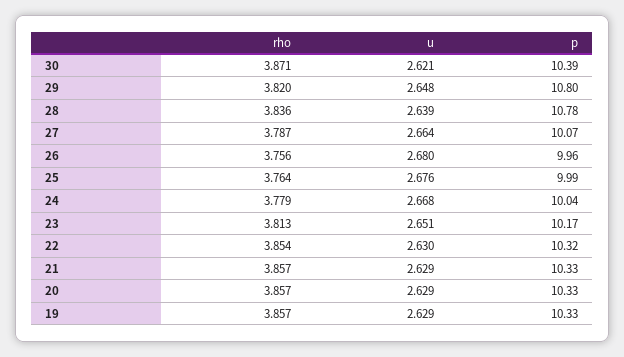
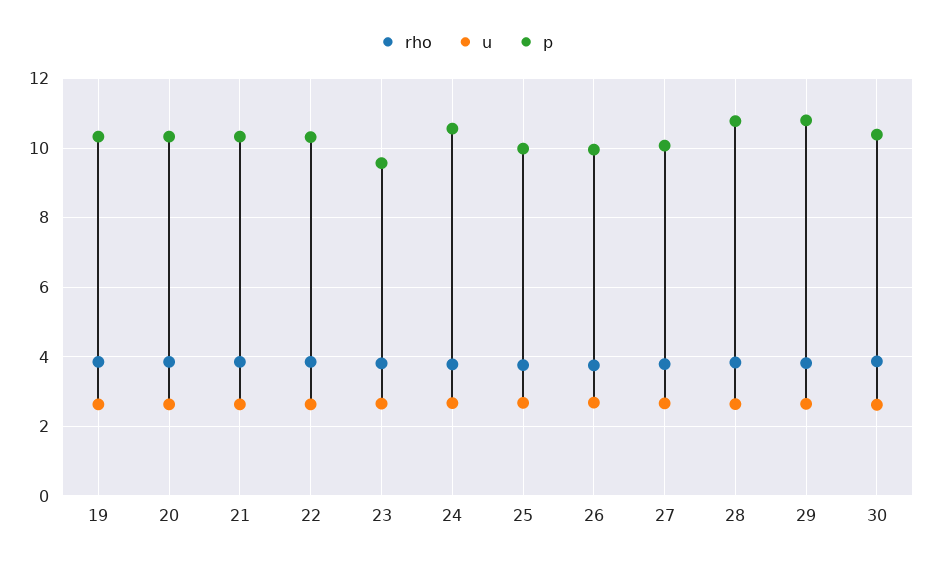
  {
    "rho": {
      "30": 3.871,
      "29": 3.82,
      "28": 3.836,
      "27": 3.787,
      "26": 3.756,
      "25": 3.764,
      "24": 3.779,
      "23": 3.813,
      "22": 3.854,
      "21": 3.857,
      "20": 3.857,
      "19": 3.857
    },
    "u": {
      "30": 2.621,
      "29": 2.648,
      "28": 2.639,
      "27": 2.664,
      "26": 2.68,
      "25": 2.676,
      "24": 2.668,
      "23": 2.651,
      "22": 2.63,
      "21": 2.629,
      "20": 2.629,
      "19": 2.629
    },
    "p": {
      "30": 10.39,
      "29": 10.8,
      "28": 10.78,
      "27": 10.07,
      "26": 9.96,
      "25": 9.99,
-     "24": 10.04,
+     "24": 10.6,
-     "23": 10.17,
+     "23": 9.6,
      "22": 10.32,
      "21": 10.33,
      "20": 10.33,
      "19": 10.33
    }
  }

